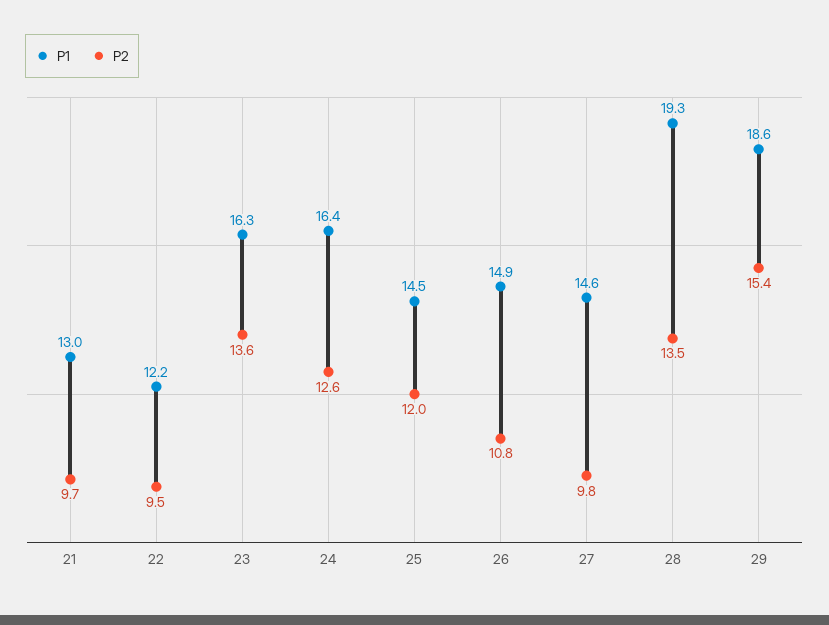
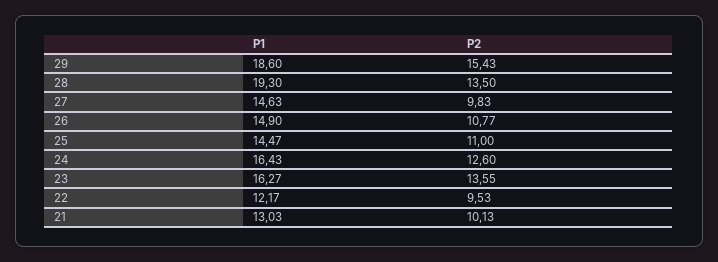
  {
    "P1": {
      "21": 13.03,
      "22": 12.17,
      "23": 16.27,
      "24": 16.43,
      "25": 14.47,
      "26": 14.9,
      "27": 14.63,
      "28": 19.3,
      "29": 18.6
    },
    "P2": {
-     "21": 9.7,
+     "21": 10.13,
      "22": 9.53,
      "23": 13.55,
      "24": 12.6,
-     "25": 12,
+     "25": 11,
      "26": 10.77,
      "27": 9.83,
      "28": 13.5,
      "29": 15.43
    }
  }

